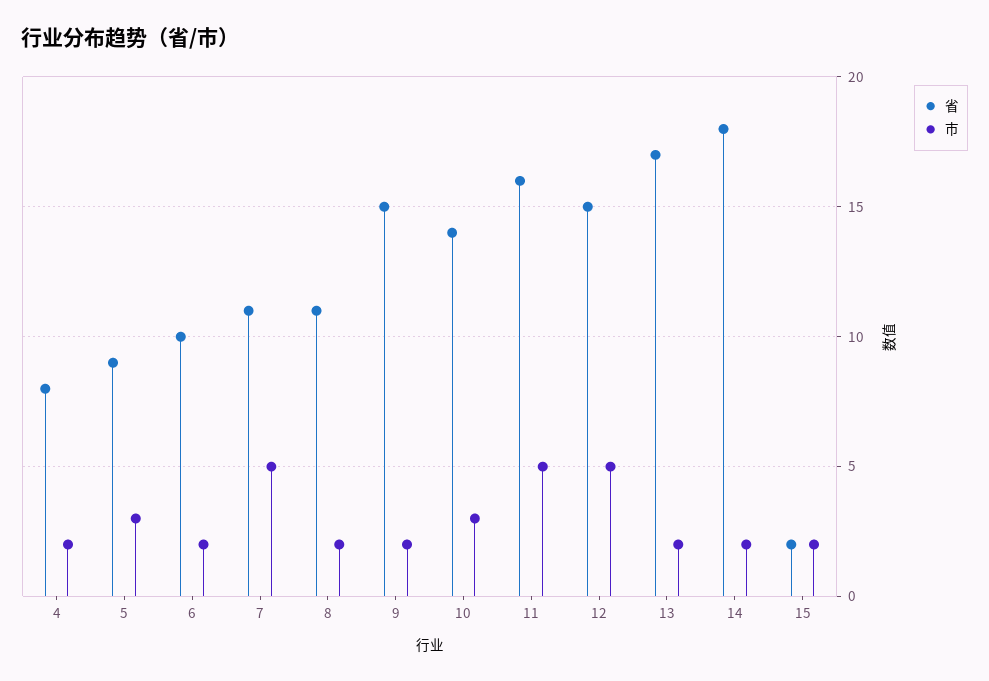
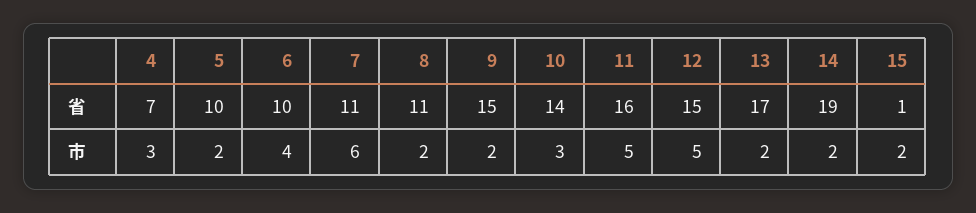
  {
    "省": {
-     "4": 8,
+     "4": 7,
-     "5": 9,
+     "5": 10,
      "6": 10,
      "7": 11,
      "8": 11,
      "9": 15,
      "10": 14,
      "11": 16,
      "12": 15,
      "13": 17,
-     "14": 18,
+     "14": 19,
-     "15": 2
+     "15": 1
    },
    "市": {
-     "4": 2,
+     "4": 3,
-     "5": 3,
+     "5": 2,
-     "6": 2,
+     "6": 4,
-     "7": 5,
+     "7": 6,
      "8": 2,
      "9": 2,
      "10": 3,
      "11": 5,
      "12": 5,
      "13": 2,
      "14": 2,
      "15": 2
    }
  }

